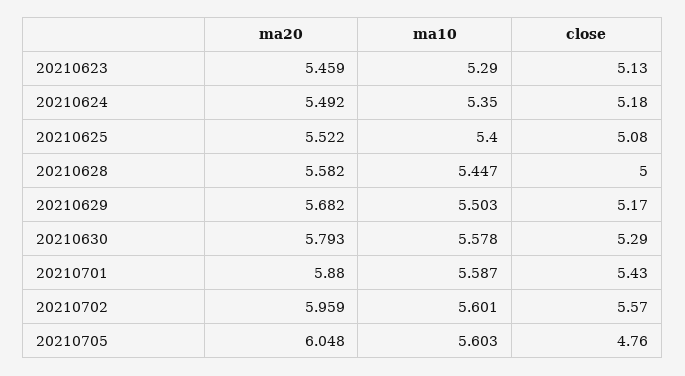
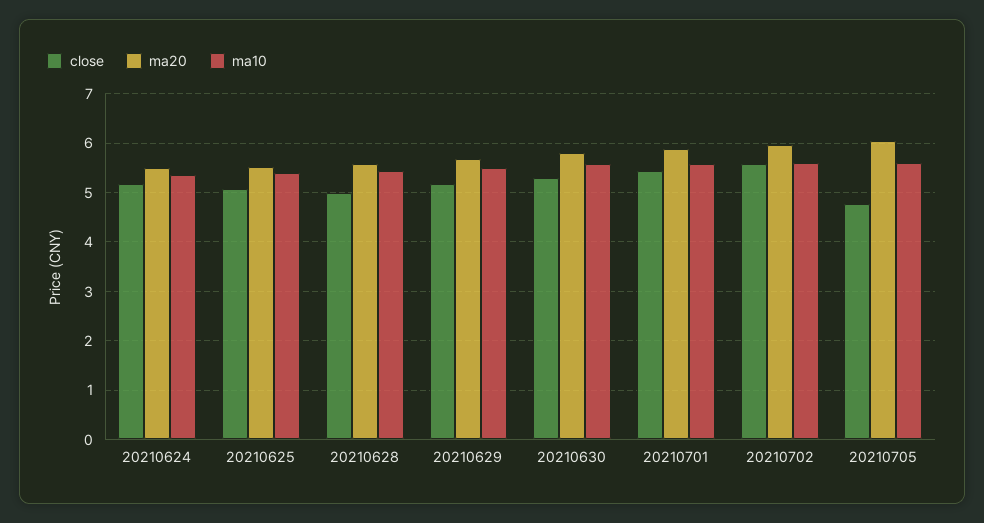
  {
    "ma20": {
-     "20210623": 5.459,
      "20210624": 5.492,
      "20210625": 5.522,
      "20210628": 5.582,
      "20210629": 5.682,
      "20210630": 5.793,
      "20210701": 5.88,
      "20210702": 5.959,
      "20210705": 6.048
    },
    "ma10": {
-     "20210623": 5.29,
      "20210624": 5.35,
      "20210625": 5.4,
      "20210628": 5.447,
      "20210629": 5.503,
      "20210630": 5.578,
      "20210701": 5.587,
      "20210702": 5.601,
      "20210705": 5.603
    },
    "close": {
-     "20210623": 5.13,
      "20210624": 5.18,
      "20210625": 5.08,
      "20210628": 5,
      "20210629": 5.17,
      "20210630": 5.29,
      "20210701": 5.43,
      "20210702": 5.57,
      "20210705": 4.76
    }
  }

